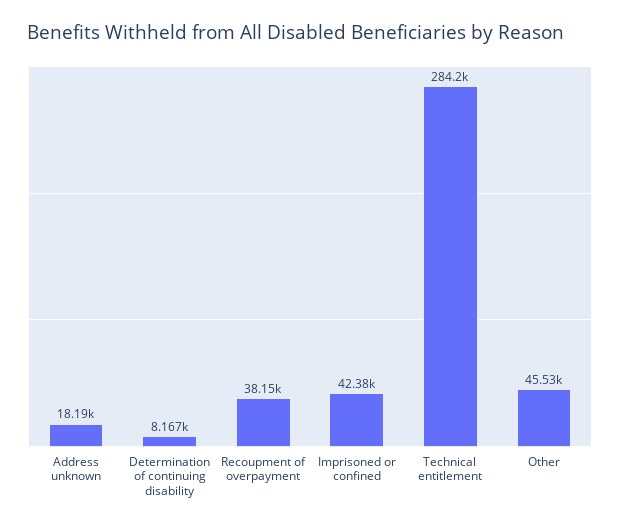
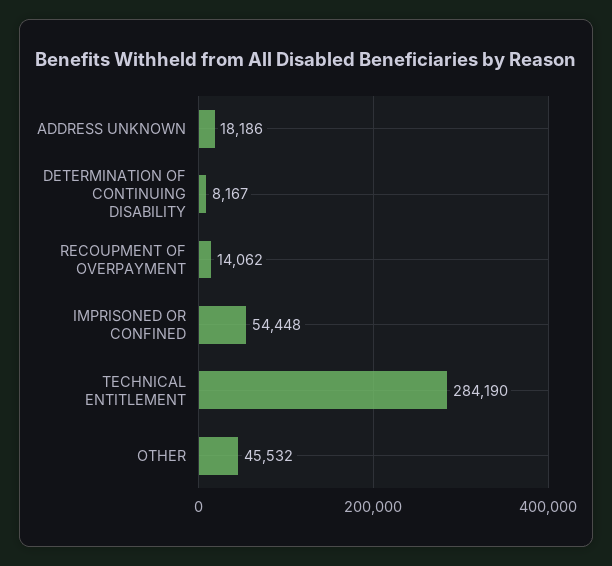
  {
    "Address unknown": 18186,
    "Determination of continuing disability": 8167,
-   "Recoupment of overpayment": 38150,
+   "Recoupment of overpayment": 14062,
-   "Imprisoned or confined": 42380,
+   "Imprisoned or confined": 54448,
    "Technical entitlement": 284190,
    "Other": 45532
  }

